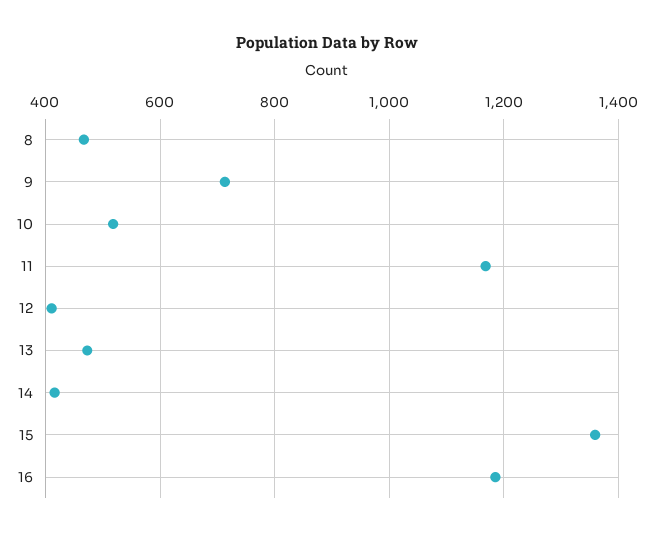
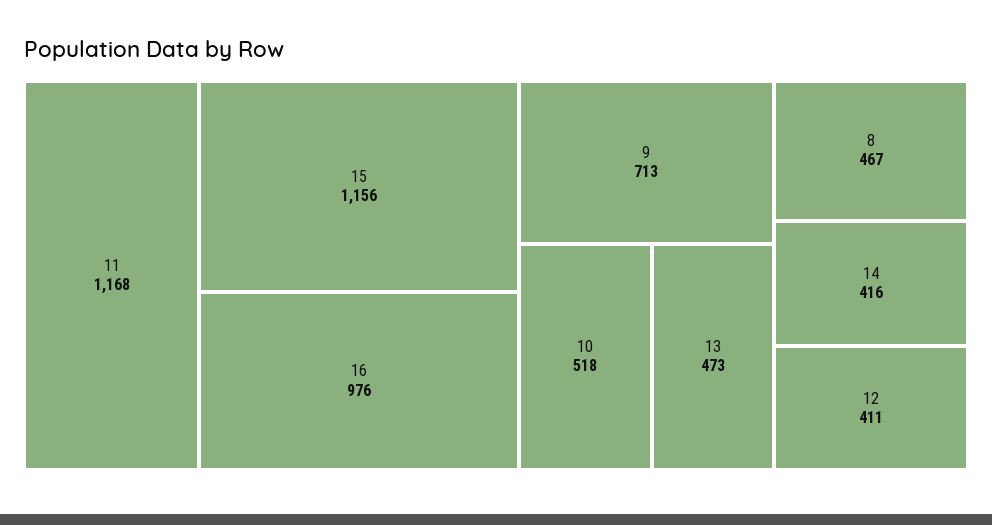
  {
    "8": 467,
    "9": 713,
    "10": 518,
    "11": 1168,
    "12": 411,
    "13": 473,
    "14": 416,
-   "15": 1360,
+   "15": 1156,
-   "16": 1180
+   "16": 976
  }

